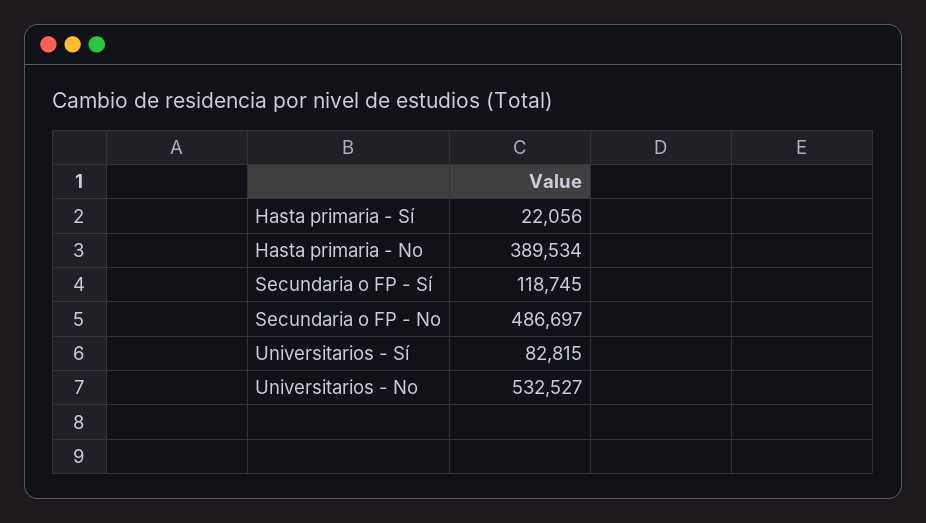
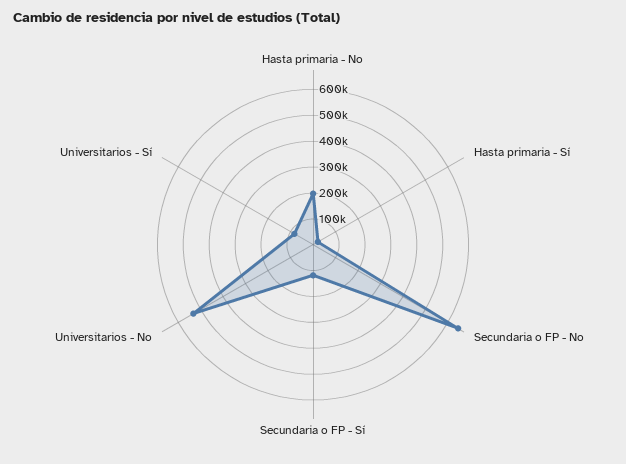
  {
    "Hasta primaria - Sí": 22056,
-   "Hasta primaria - No": 389534,
+   "Hasta primaria - No": 200000,
    "Secundaria o FP - Sí": 118745,
-   "Secundaria o FP - No": 486697,
+   "Secundaria o FP - No": 650000,
    "Universitarios - Sí": 82815,
    "Universitarios - No": 532527
  }

